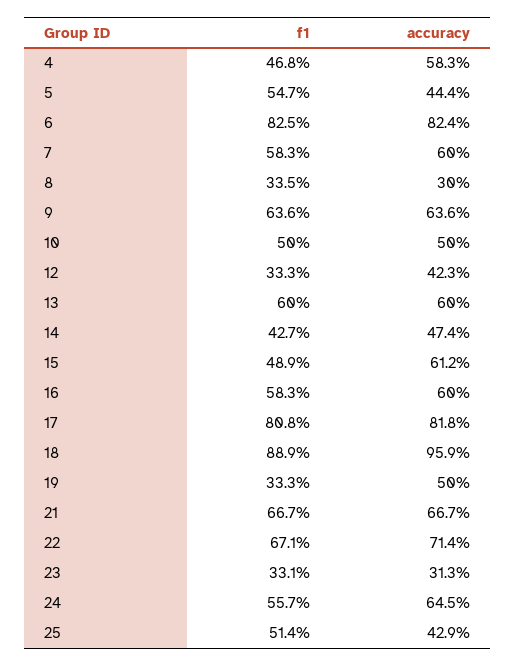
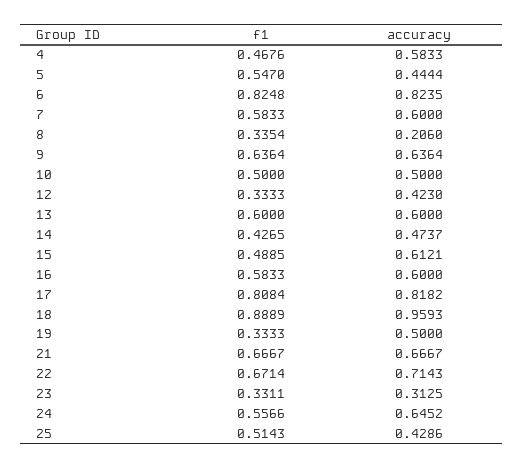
  {
    "f1": {
      "4": 0.4676,
      "5": 0.547,
      "6": 0.8248,
      "7": 0.5833,
      "8": 0.3354,
      "9": 0.6364,
      "10": 0.5,
      "12": 0.3333,
      "13": 0.6,
      "14": 0.4265,
      "15": 0.4885,
      "16": 0.5833,
      "17": 0.8084,
      "18": 0.8889,
      "19": 0.3333,
      "21": 0.6667,
      "22": 0.6714,
      "23": 0.3311,
      "24": 0.5566,
      "25": 0.5143
    },
    "accuracy": {
      "4": 0.5833,
      "5": 0.4444,
      "6": 0.8235,
      "7": 0.6,
-     "8": 0.3,
+     "8": 0.206,
      "9": 0.6364,
      "10": 0.5,
      "12": 0.423,
      "13": 0.6,
      "14": 0.4737,
      "15": 0.6121,
      "16": 0.6,
      "17": 0.8182,
      "18": 0.9593,
      "19": 0.5,
      "21": 0.6667,
      "22": 0.7143,
      "23": 0.3125,
      "24": 0.6452,
      "25": 0.4286
    }
  }

